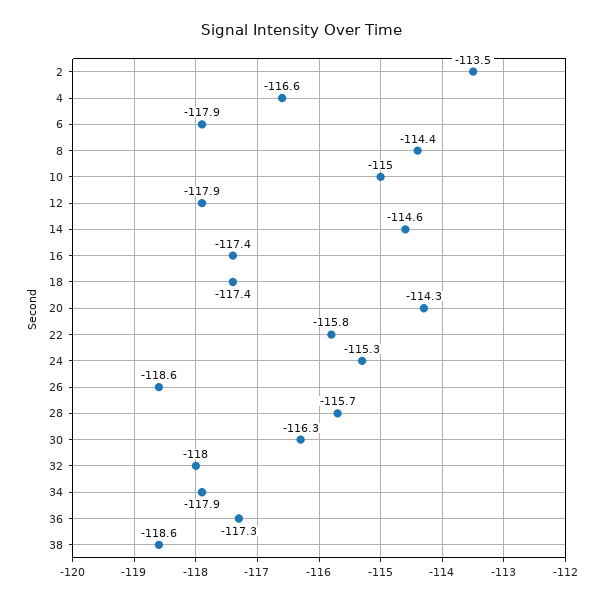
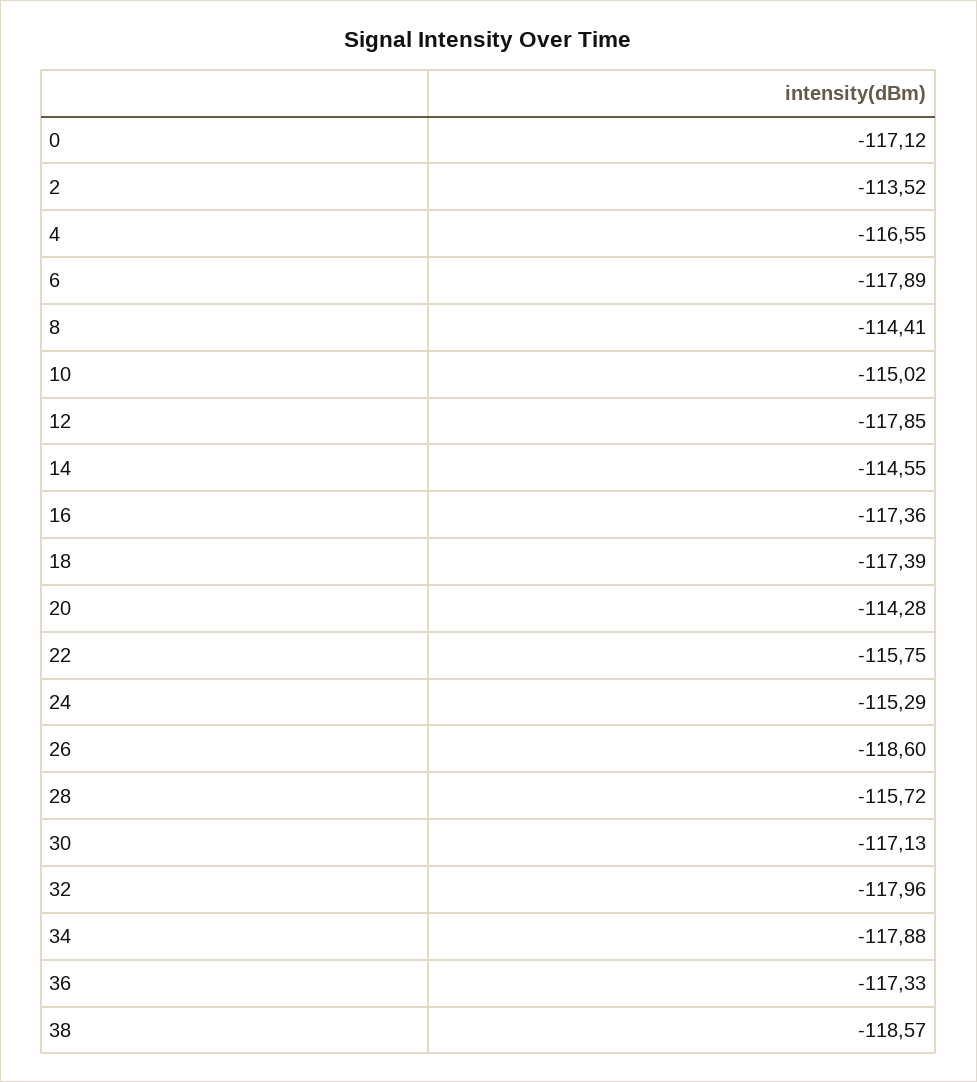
  {
    "2": -113.52,
    "4": -116.55,
    "6": -117.89,
    "8": -114.41,
    "10": -115.02,
    "12": -117.85,
    "14": -114.55,
    "16": -117.36,
    "18": -117.39,
    "20": -114.28,
    "22": -115.75,
    "24": -115.29,
    "26": -118.6,
    "28": -115.72,
-   "30": -116.3,
+   "30": -117.13,
    "32": -117.96,
    "34": -117.88,
    "36": -117.33,
-   "38": -118.57
+   "38": -118.57,
+   "0": -117.12
  }

